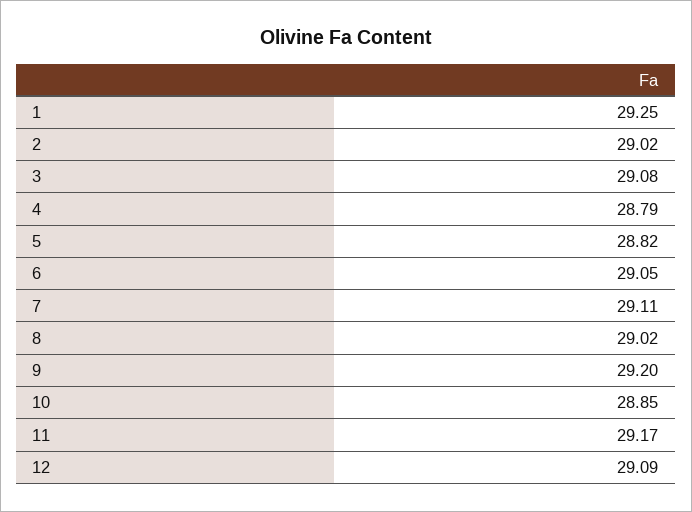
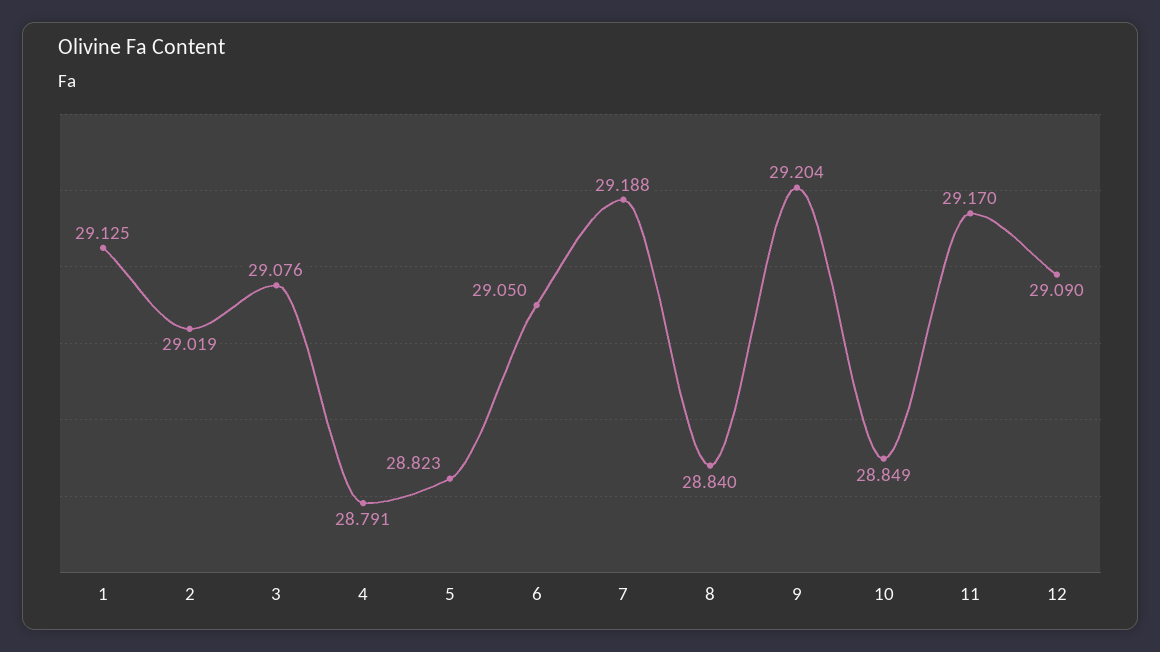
  {
-   "1": 29.25,
+   "1": 29.125,
    "2": 29.019,
    "3": 29.076,
    "4": 28.791,
    "5": 28.823,
    "6": 29.05,
-   "7": 29.11,
+   "7": 29.188,
-   "8": 29.02,
+   "8": 28.84,
    "9": 29.204,
    "10": 28.849,
    "11": 29.17,
    "12": 29.09
  }

